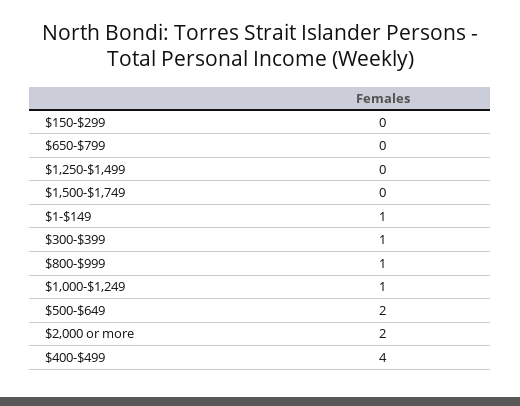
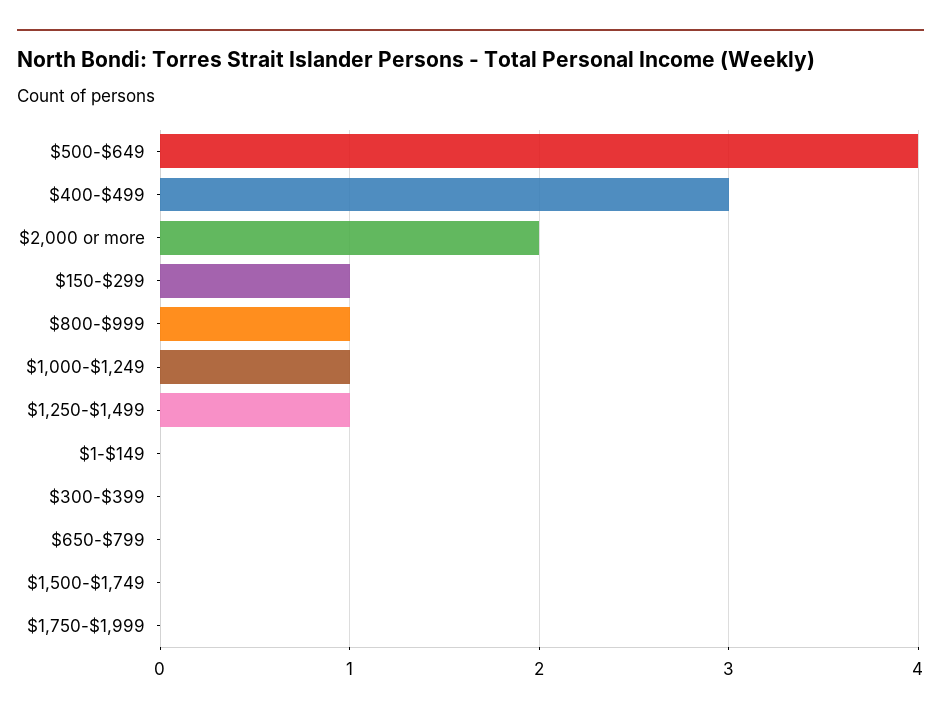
  {
-   "$150-$299": 0,
+   "$150-$299": 1,
    "$650-$799": 0,
-   "$1,250-$1,499": 0,
+   "$1,250-$1,499": 1,
    "$1,500-$1,749": 0,
-   "$1-$149": 1,
+   "$1-$149": 0,
-   "$300-$399": 1,
+   "$300-$399": 0,
    "$800-$999": 1,
    "$1,000-$1,249": 1,
-   "$500-$649": 2,
+   "$500-$649": 4,
    "$2,000 or more": 2,
-   "$400-$499": 4
+   "$400-$499": 3,
+   "$1,750-$1,999": 0
  }

